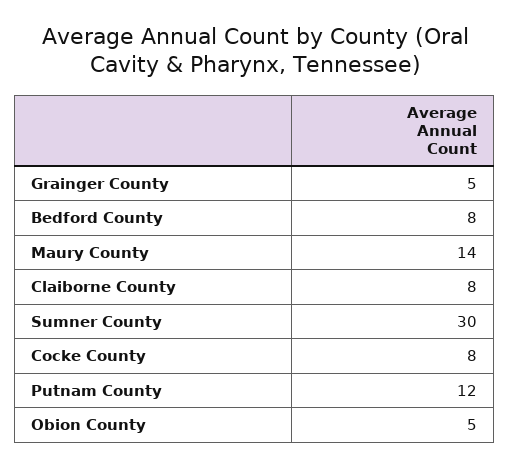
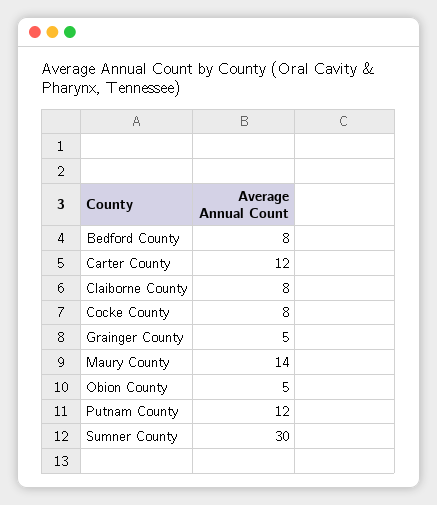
  {
    "Grainger County": 5,
    "Bedford County": 8,
    "Maury County": 14,
    "Claiborne County": 8,
    "Sumner County": 30,
    "Cocke County": 8,
    "Putnam County": 12,
-   "Obion County": 5
+   "Obion County": 5,
+   "Carter County": 12
  }

